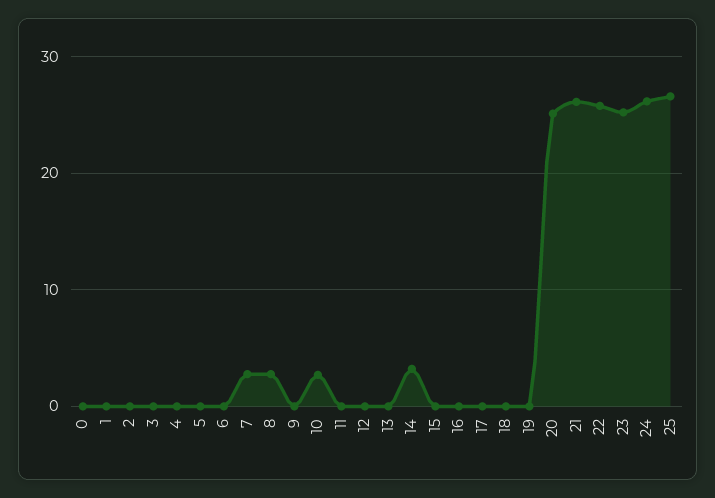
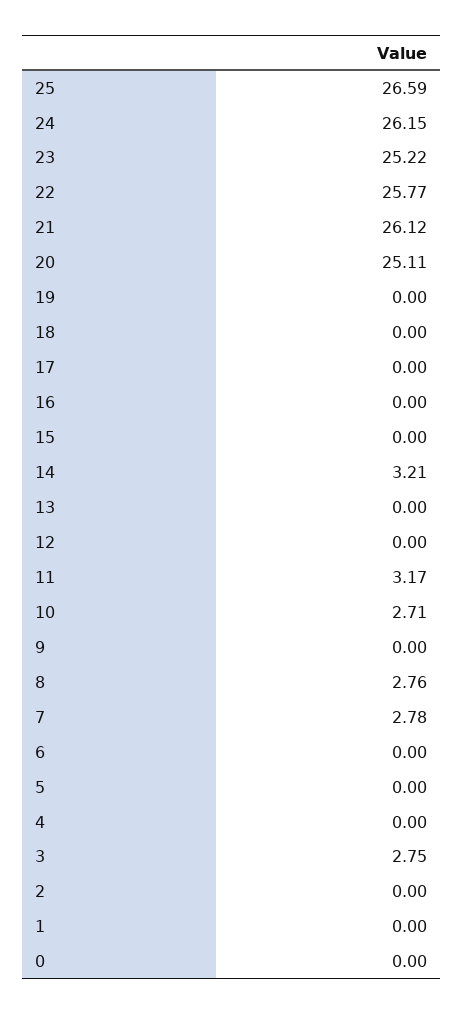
  {
    "0": 0,
    "1": 0,
    "2": 0,
-   "3": 0,
+   "3": 2.75,
    "4": 0,
    "5": 0,
    "6": 0,
    "7": 2.78,
    "8": 2.76,
    "9": 0,
    "10": 2.71,
-   "11": 0,
+   "11": 3.17,
    "12": 0,
    "13": 0,
    "14": 3.21,
    "15": 0,
    "16": 0,
    "17": 0,
    "18": 0,
    "19": 0,
    "20": 25.11,
    "21": 26.12,
    "22": 25.77,
    "23": 25.22,
    "24": 26.15,
    "25": 26.59
  }

